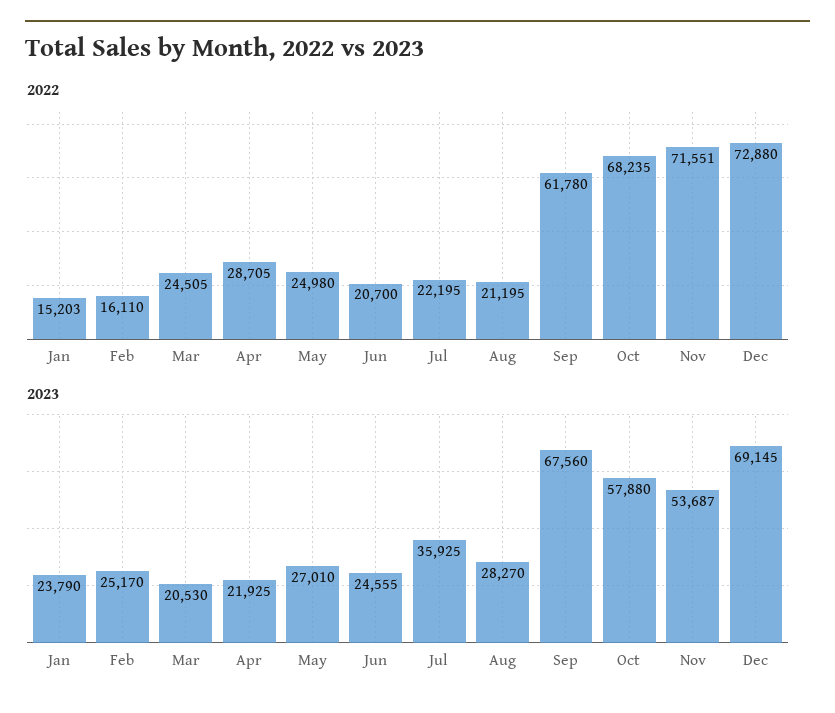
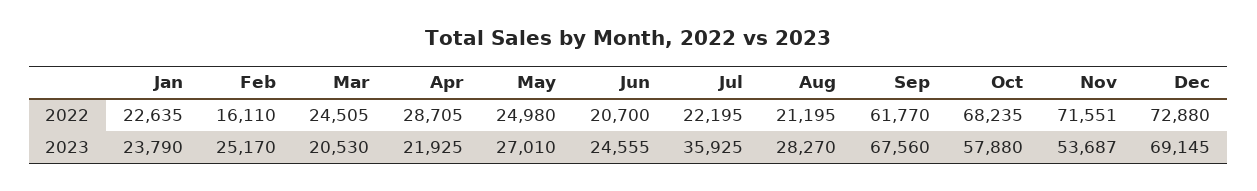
  {
    "2022": {
-     "Jan": 15203,
+     "Jan": 22635,
      "Feb": 16110,
      "Mar": 24505,
      "Apr": 28705,
      "May": 24980,
      "Jun": 20700,
      "Jul": 22195,
      "Aug": 21195,
-     "Sep": 61780,
+     "Sep": 61770,
      "Oct": 68235,
      "Nov": 71551,
      "Dec": 72880
    },
    "2023": {
      "Jan": 23790,
      "Feb": 25170,
      "Mar": 20530,
      "Apr": 21925,
      "May": 27010,
      "Jun": 24555,
      "Jul": 35925,
      "Aug": 28270,
      "Sep": 67560,
      "Oct": 57880,
      "Nov": 53687,
      "Dec": 69145
    }
  }

